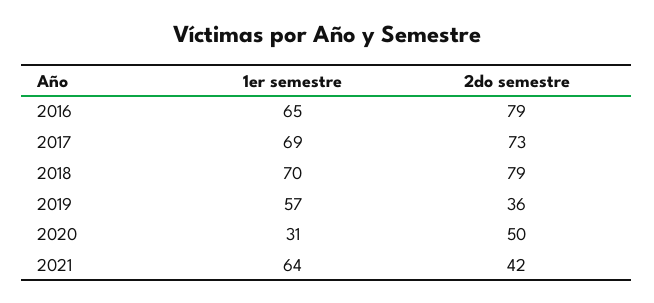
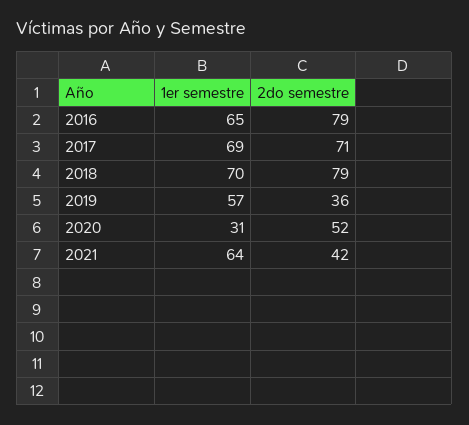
  {
    "1er semestre": {
      "2016": 65,
      "2017": 69,
      "2018": 70,
      "2019": 57,
      "2020": 31,
      "2021": 64
    },
    "2do semestre": {
      "2016": 79,
-     "2017": 73,
+     "2017": 71,
      "2018": 79,
      "2019": 36,
-     "2020": 50,
+     "2020": 52,
      "2021": 42
    }
  }

